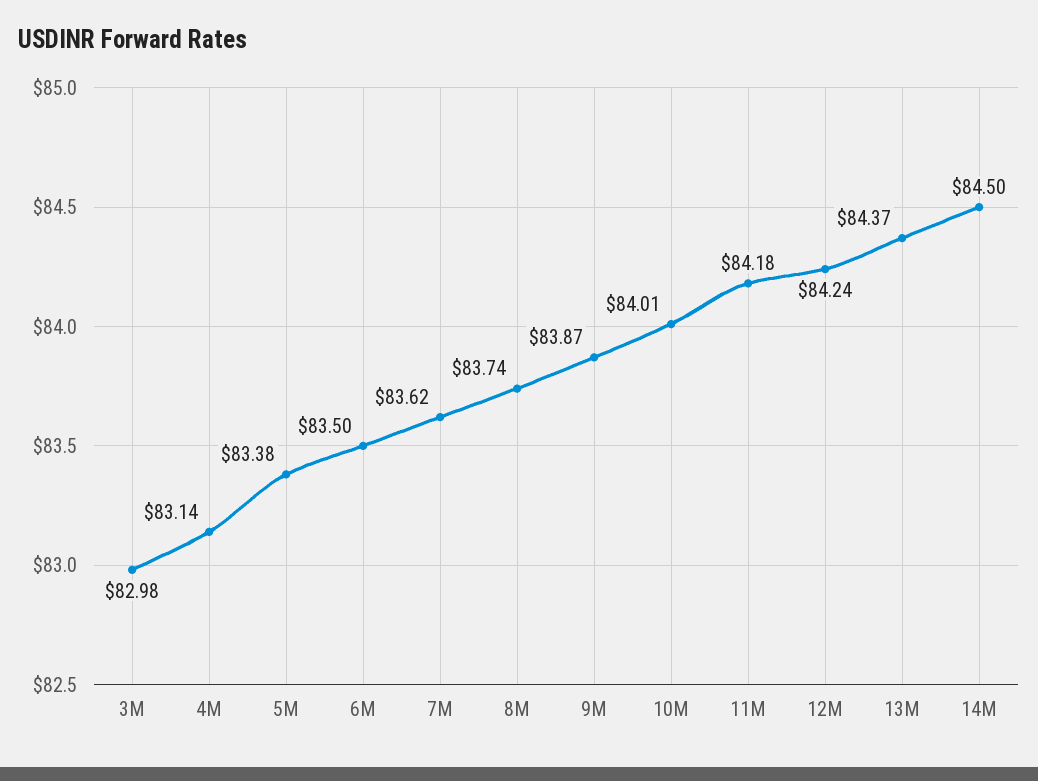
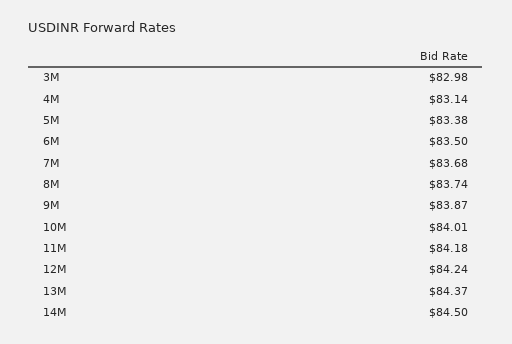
  {
    "3M": 82.98,
    "4M": 83.14,
    "5M": 83.38,
    "6M": 83.5,
-   "7M": 83.62,
+   "7M": 83.68,
    "8M": 83.74,
    "9M": 83.87,
    "10M": 84.01,
    "11M": 84.18,
    "12M": 84.24,
    "13M": 84.37,
    "14M": 84.5
  }

